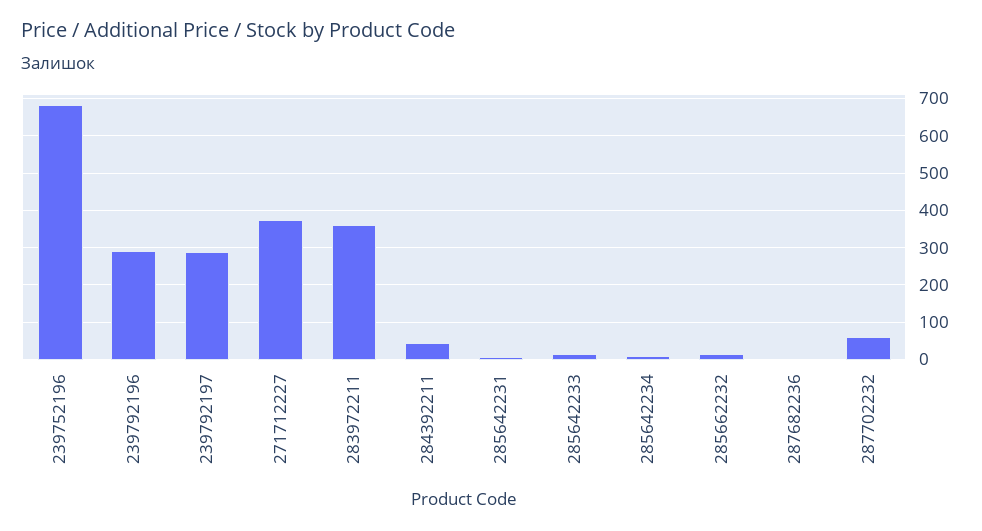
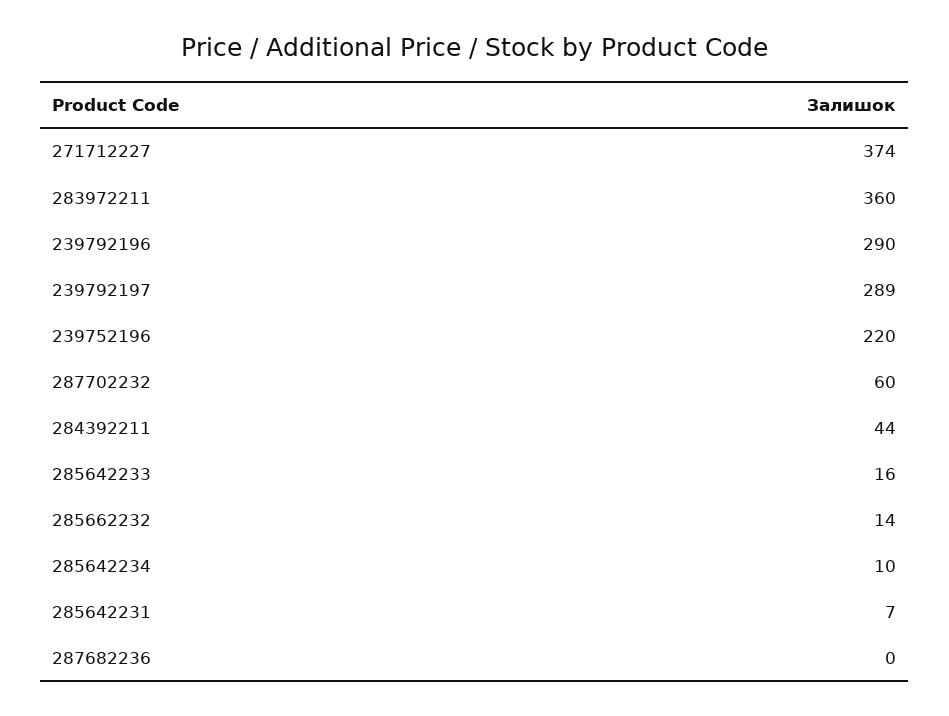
  {
-   "239752196": 680,
+   "239752196": 220,
    "239792196": 290,
    "239792197": 289,
    "271712227": 374,
    "283972211": 360,
    "284392211": 44,
    "285642231": 7,
    "285642233": 16,
    "285642234": 10,
    "285662232": 14,
    "287682236": 0,
    "287702232": 60
  }

